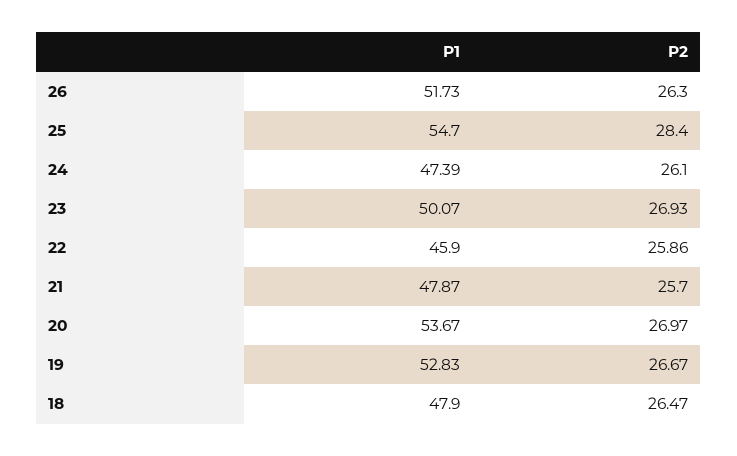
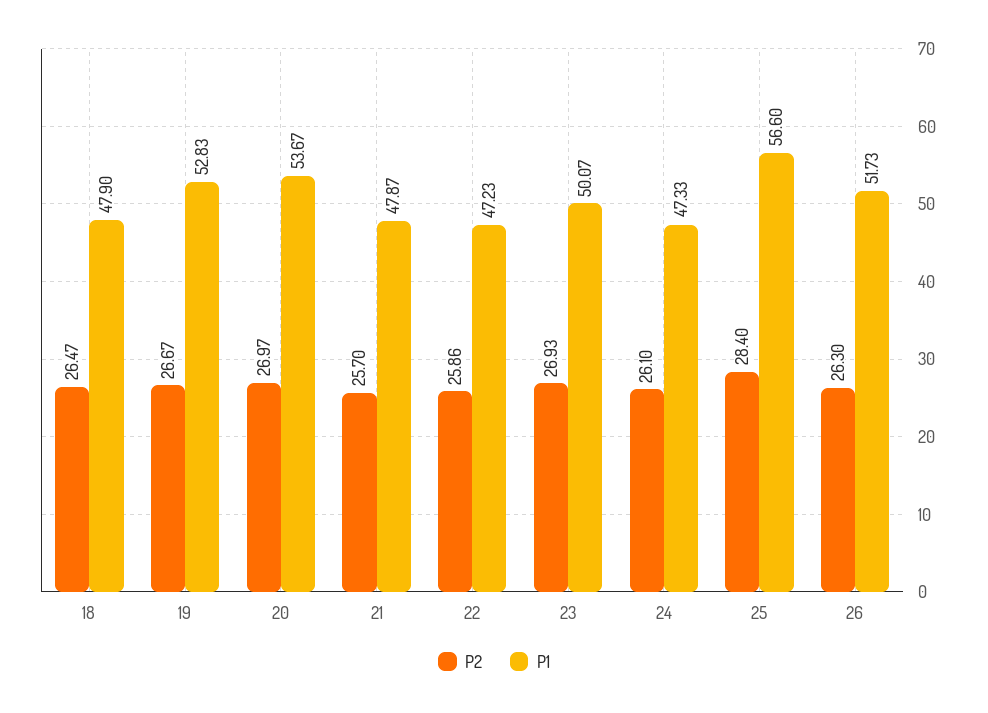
  {
    "P1": {
      "26": 51.73,
-     "25": 54.7,
+     "25": 56.6,
-     "24": 47.39,
+     "24": 47.33,
      "23": 50.07,
-     "22": 45.9,
+     "22": 47.23,
      "21": 47.87,
      "20": 53.67,
      "19": 52.83,
      "18": 47.9
    },
    "P2": {
      "26": 26.3,
      "25": 28.4,
      "24": 26.1,
      "23": 26.93,
      "22": 25.86,
      "21": 25.7,
      "20": 26.97,
      "19": 26.67,
      "18": 26.47
    }
  }

